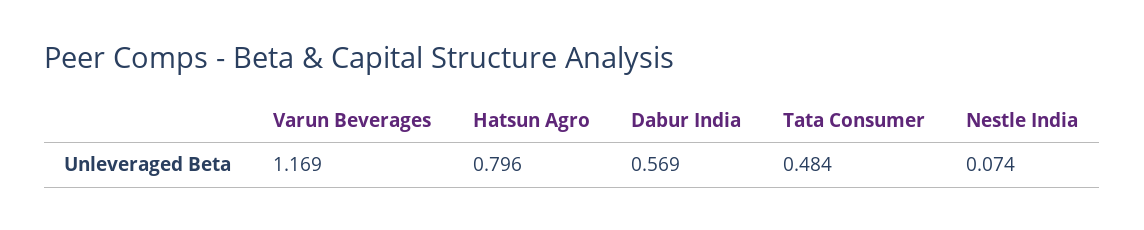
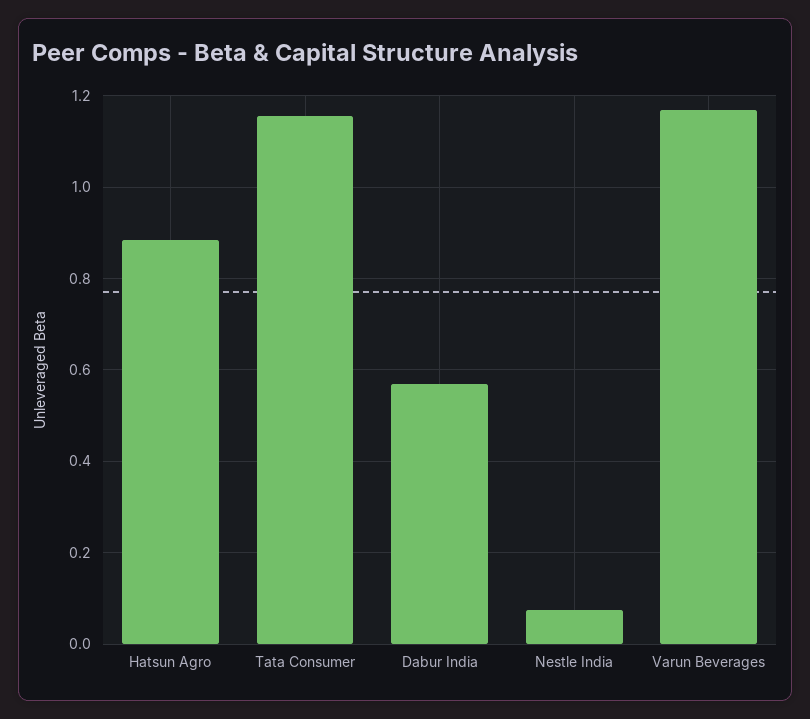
  {
    "Varun Beverages": 1.169,
-   "Hatsun Agro": 0.796,
+   "Hatsun Agro": 0.88,
    "Dabur India": 0.569,
-   "Tata Consumer": 0.484,
+   "Tata Consumer": 1.16,
    "Nestle India": 0.074
  }

